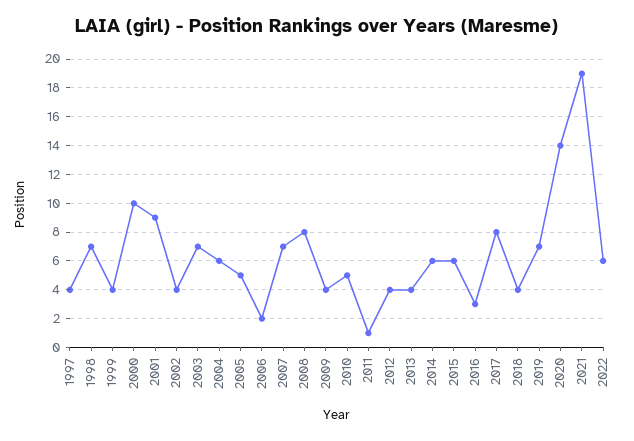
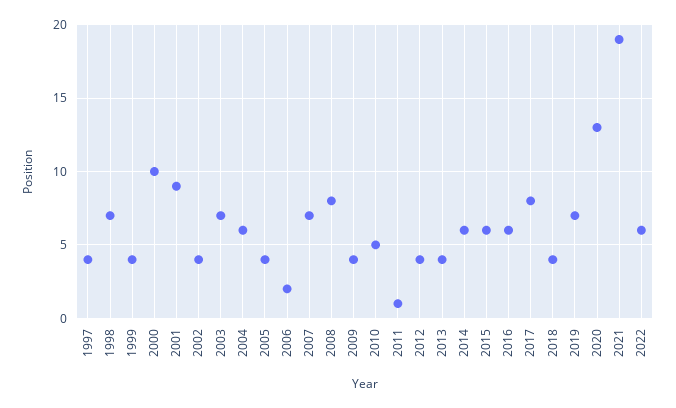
  {
    "1997": 4,
    "1998": 7,
    "1999": 4,
    "2000": 10,
    "2001": 9,
    "2002": 4,
    "2003": 7,
    "2004": 6,
-   "2005": 5,
+   "2005": 4,
    "2006": 2,
    "2007": 7,
    "2008": 8,
    "2009": 4,
    "2010": 5,
    "2011": 1,
    "2012": 4,
    "2013": 4,
    "2014": 6,
    "2015": 6,
-   "2016": 3,
+   "2016": 6,
    "2017": 8,
    "2018": 4,
    "2019": 7,
-   "2020": 14,
+   "2020": 13,
    "2021": 19,
    "2022": 6
  }

